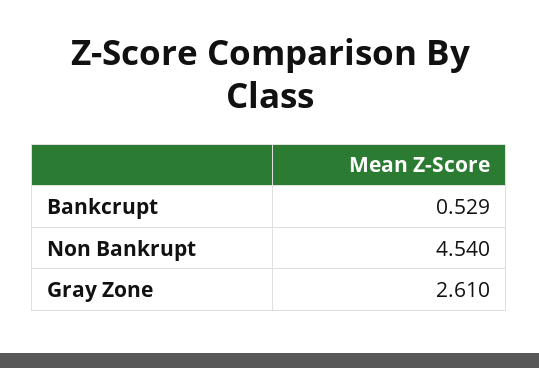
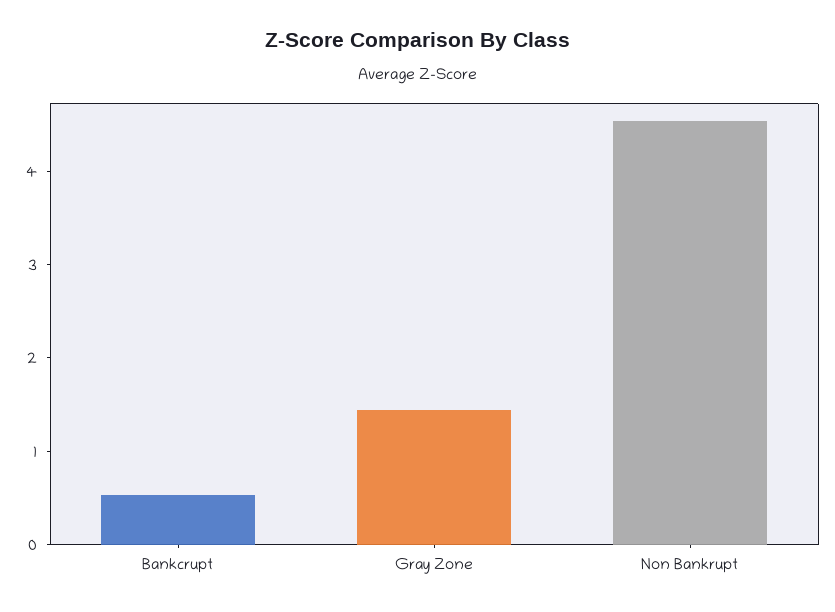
  {
    "Bankcrupt": 0.529,
    "Non Bankrupt": 4.54,
-   "Gray Zone": 2.61
+   "Gray Zone": 1.4
  }

